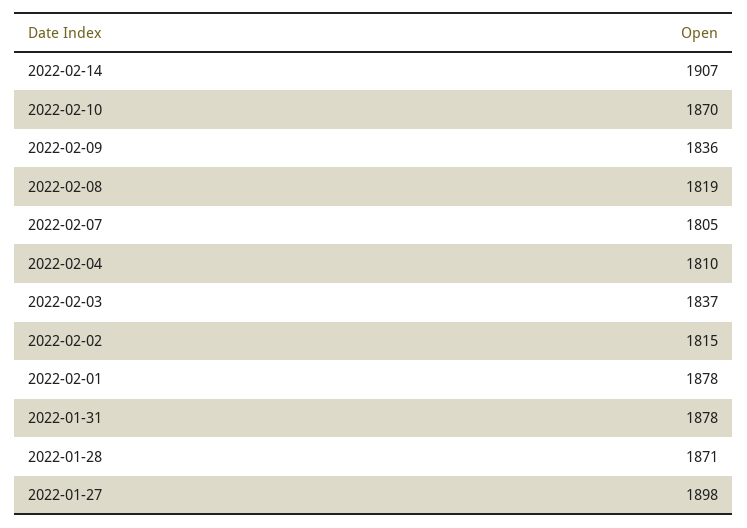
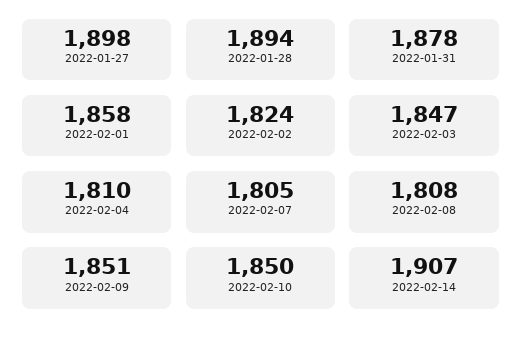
  {
    "2022-02-14": 1907,
-   "2022-02-10": 1870,
+   "2022-02-10": 1850,
-   "2022-02-09": 1836,
+   "2022-02-09": 1851,
-   "2022-02-08": 1819,
+   "2022-02-08": 1808,
    "2022-02-07": 1805,
    "2022-02-04": 1810,
-   "2022-02-03": 1837,
+   "2022-02-03": 1847,
-   "2022-02-02": 1815,
+   "2022-02-02": 1824,
-   "2022-02-01": 1878,
+   "2022-02-01": 1858,
    "2022-01-31": 1878,
-   "2022-01-28": 1871,
+   "2022-01-28": 1894,
    "2022-01-27": 1898
  }

